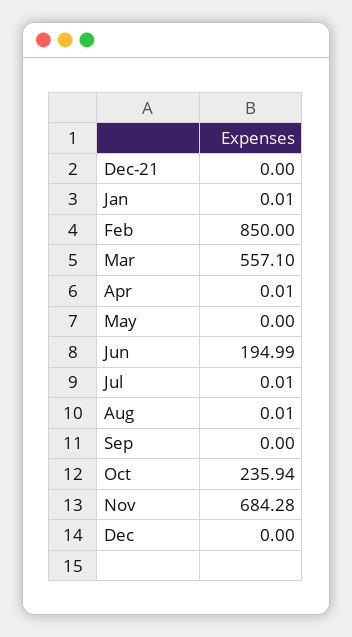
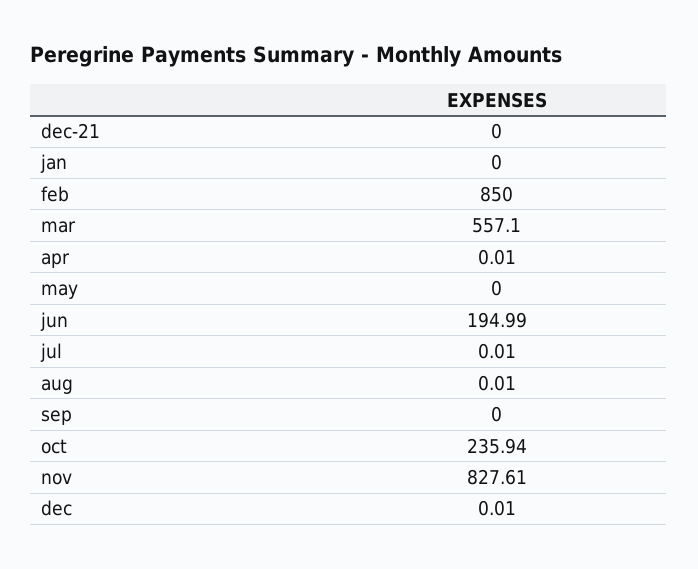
  {
    "Dec-21": 0,
-   "Jan": 0.01,
+   "Jan": 0,
    "Feb": 850,
    "Mar": 557.1,
    "Apr": 0.01,
    "May": 0,
    "Jun": 194.99,
    "Jul": 0.01,
    "Aug": 0.01,
    "Sep": 0,
    "Oct": 235.94,
-   "Nov": 684.28,
+   "Nov": 827.61,
-   "Dec": 0
+   "Dec": 0.01
  }

